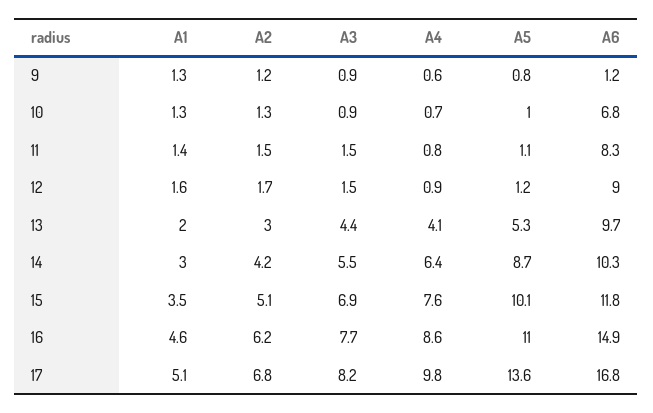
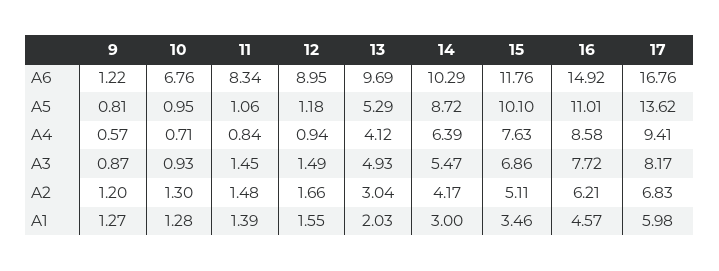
  {
    "A1": {
      "9": 1.27,
      "10": 1.28,
      "11": 1.39,
      "12": 1.55,
      "13": 2.03,
      "14": 3,
      "15": 3.46,
      "16": 4.57,
-     "17": 5.1
+     "17": 5.98
    },
    "A2": {
      "9": 1.2,
      "10": 1.3,
      "11": 1.48,
      "12": 1.66,
      "13": 3.04,
      "14": 4.17,
      "15": 5.11,
      "16": 6.21,
      "17": 6.83
    },
    "A3": {
      "9": 0.87,
      "10": 0.93,
      "11": 1.45,
      "12": 1.49,
-     "13": 4.4,
+     "13": 4.93,
      "14": 5.47,
      "15": 6.86,
      "16": 7.72,
      "17": 8.17
    },
    "A4": {
      "9": 0.57,
      "10": 0.71,
      "11": 0.84,
      "12": 0.94,
      "13": 4.12,
      "14": 6.39,
      "15": 7.63,
      "16": 8.58,
-     "17": 9.8
+     "17": 9.41
    },
    "A5": {
      "9": 0.81,
      "10": 0.95,
      "11": 1.06,
      "12": 1.18,
      "13": 5.29,
      "14": 8.72,
      "15": 10.1,
      "16": 11.01,
      "17": 13.62
    },
    "A6": {
      "9": 1.22,
      "10": 6.76,
      "11": 8.34,
      "12": 8.95,
      "13": 9.69,
      "14": 10.29,
      "15": 11.76,
      "16": 14.92,
      "17": 16.76
    }
  }

